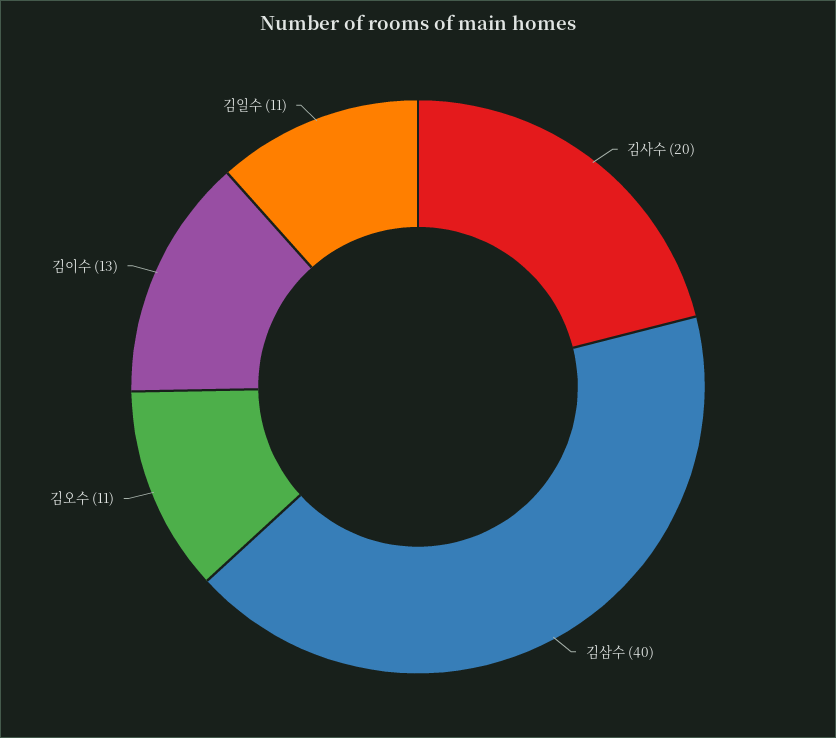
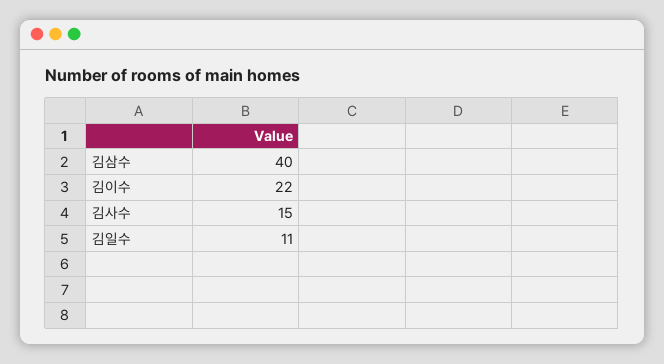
  {
-   "김사수": 20,
+   "김사수": 15,
    "김삼수": 40,
-   "김오수": 11,
-   "김이수": 13,
+   "김이수": 22,
    "김일수": 11
  }

